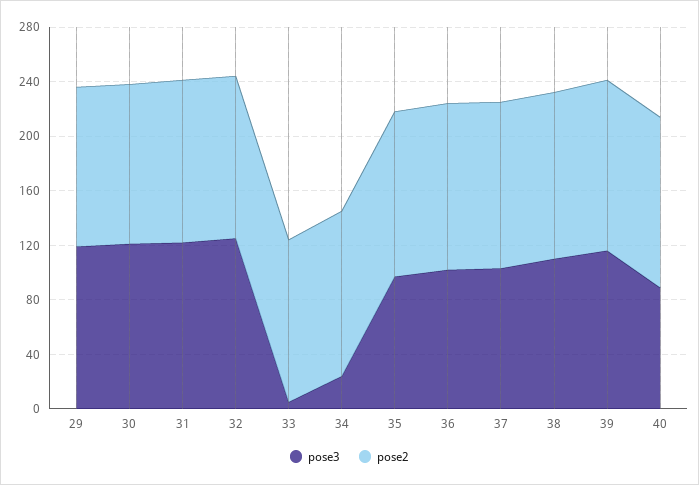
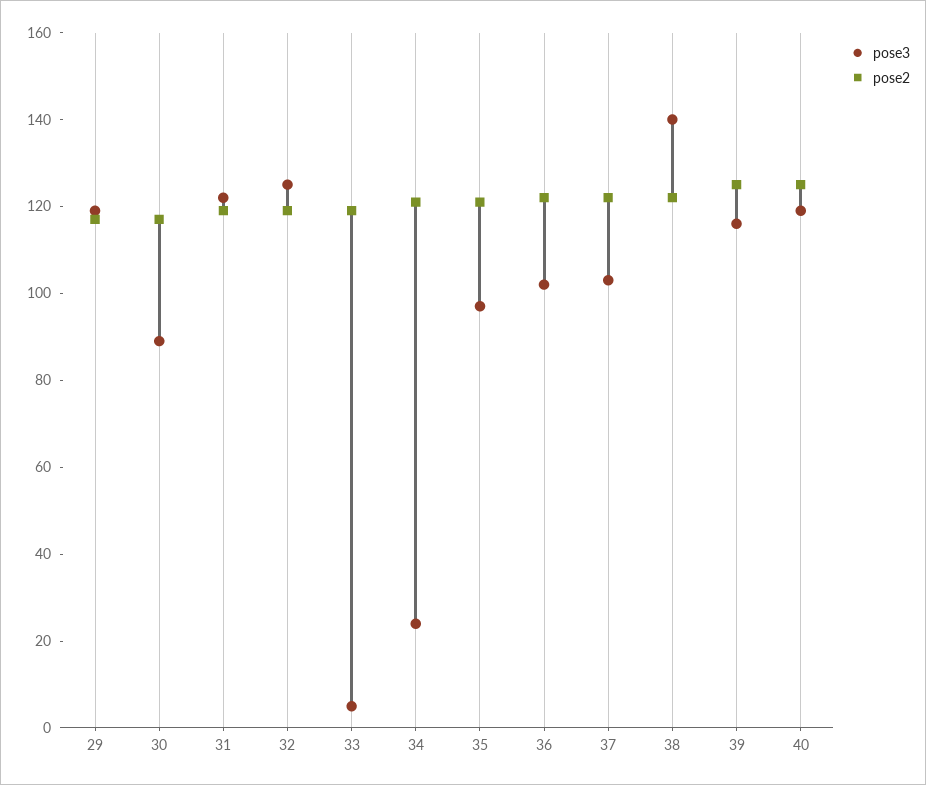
  {
    "pose3": {
      "29": 120,
-     "30": 120,
+     "30": 90,
      "31": 120,
      "32": 125,
      "33": 5,
      "34": 25,
      "35": 95,
      "36": 100,
      "37": 105,
-     "38": 110,
+     "38": 140,
      "39": 115,
-     "40": 90
+     "40": 120
    },
    "pose2": {
      "29": 115,
      "30": 115,
      "31": 120,
      "32": 120,
      "33": 120,
      "34": 120,
      "35": 120,
      "36": 120,
      "37": 120,
      "38": 120,
      "39": 125,
      "40": 125
    }
  }

